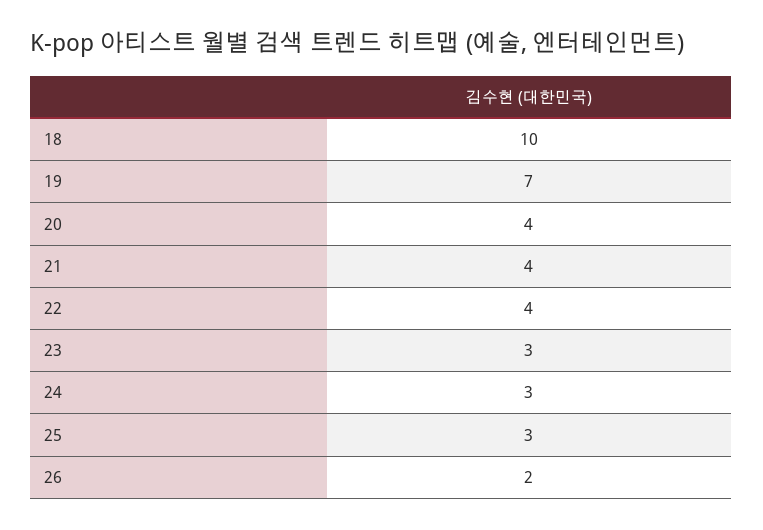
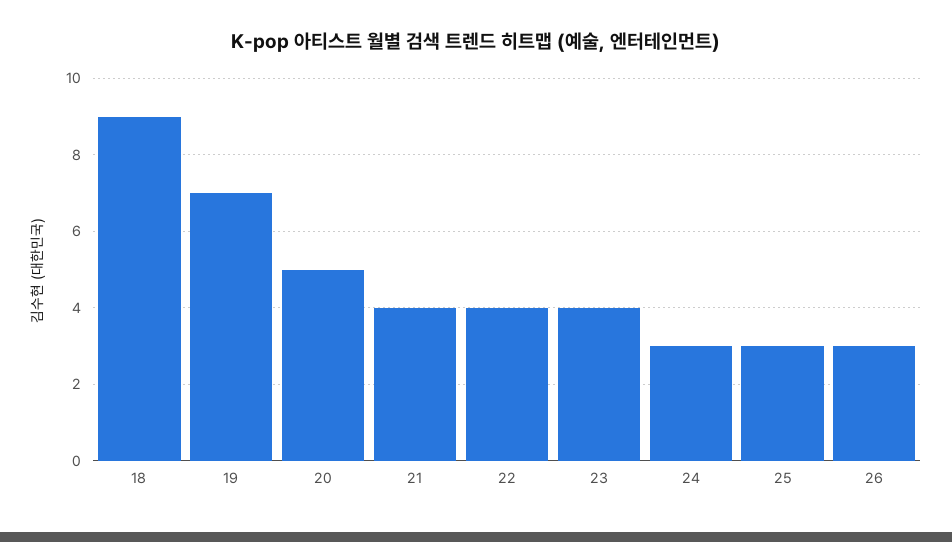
  {
-   "18": 10,
+   "18": 9,
    "19": 7,
-   "20": 4,
+   "20": 5,
    "21": 4,
    "22": 4,
-   "23": 3,
+   "23": 4,
    "24": 3,
    "25": 3,
-   "26": 2
+   "26": 3
  }

